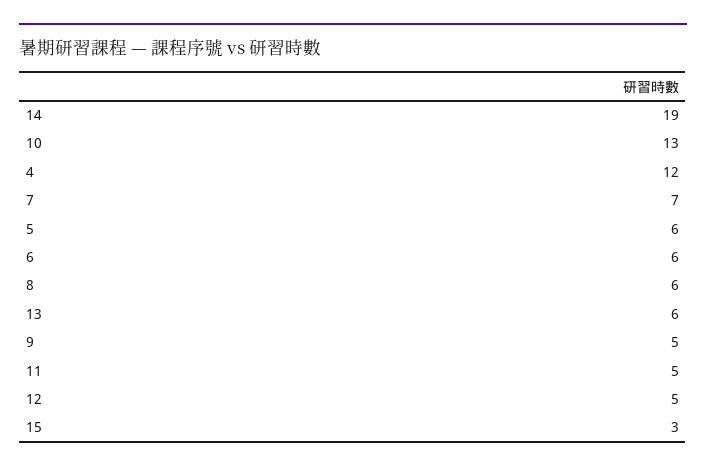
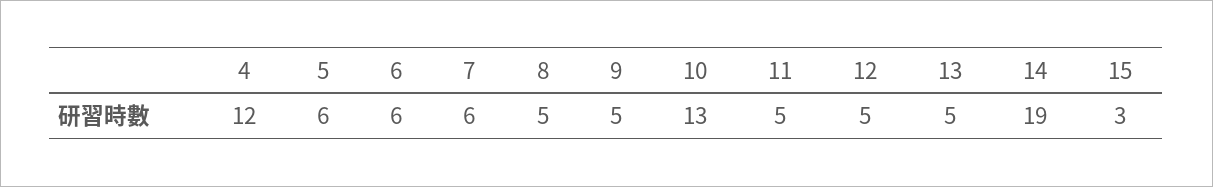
  {
    "14": 19,
    "10": 13,
    "4": 12,
-   "7": 7,
+   "7": 6,
    "5": 6,
    "6": 6,
-   "8": 6,
+   "8": 5,
-   "13": 6,
+   "13": 5,
    "9": 5,
    "11": 5,
    "12": 5,
    "15": 3
  }

